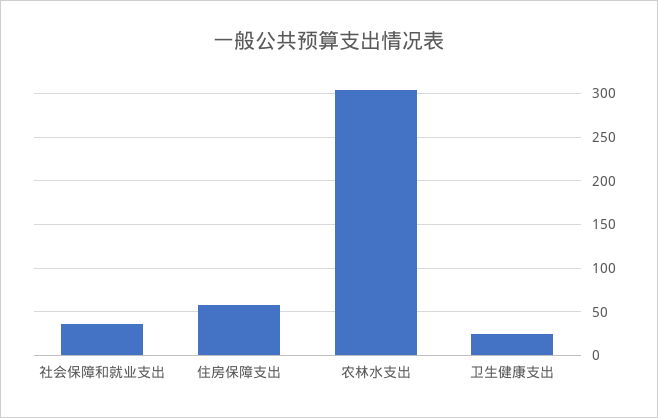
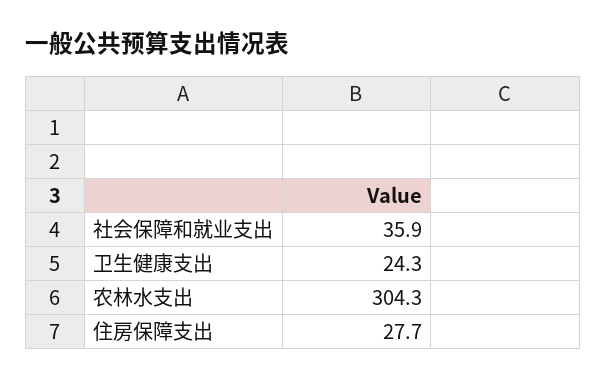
  {
    "社会保障和就业支出": 35.9,
-   "住房保障支出": 60,
+   "住房保障支出": 27.7,
    "农林水支出": 304.3,
    "卫生健康支出": 24.3
  }

